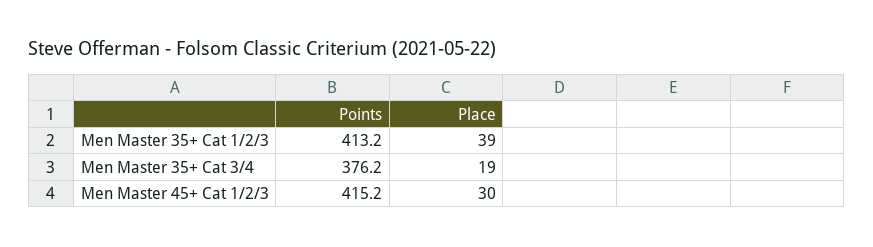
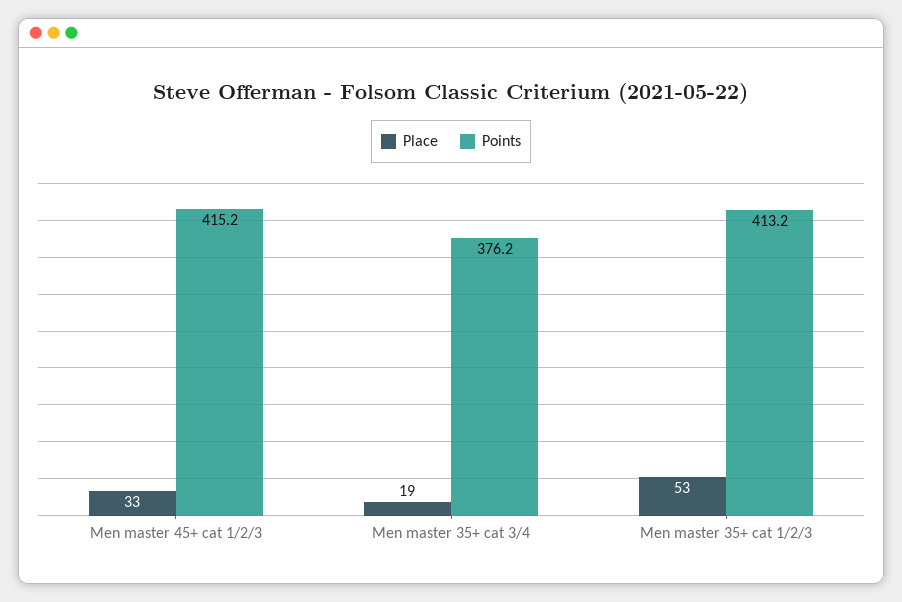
  {
    "Points": {
      "Men Master 35+ Cat 1/2/3": 413.2,
      "Men Master 35+ Cat 3/4": 376.2,
      "Men Master 45+ Cat 1/2/3": 415.2
    },
    "Place": {
-     "Men Master 35+ Cat 1/2/3": 39,
+     "Men Master 35+ Cat 1/2/3": 53,
      "Men Master 35+ Cat 3/4": 19,
-     "Men Master 45+ Cat 1/2/3": 30
+     "Men Master 45+ Cat 1/2/3": 33
    }
  }

